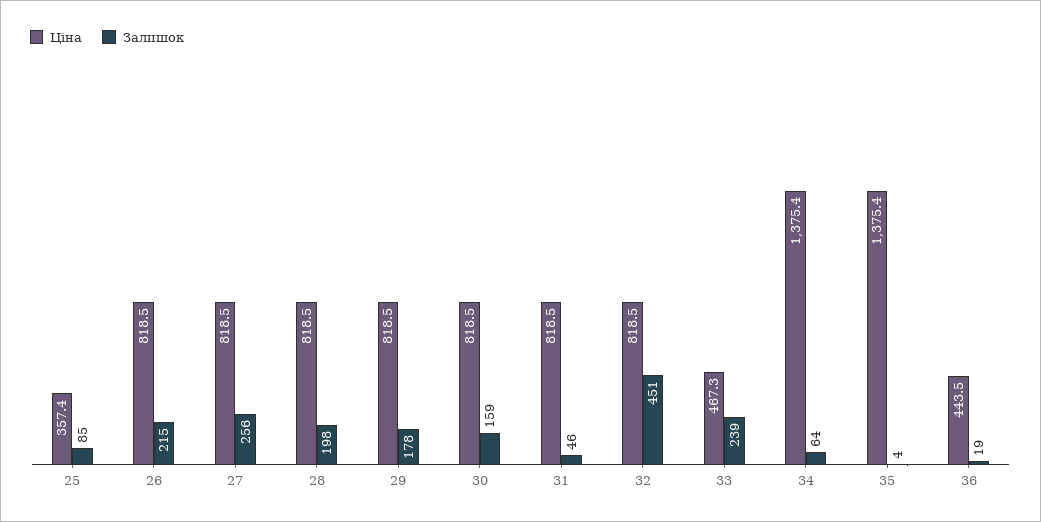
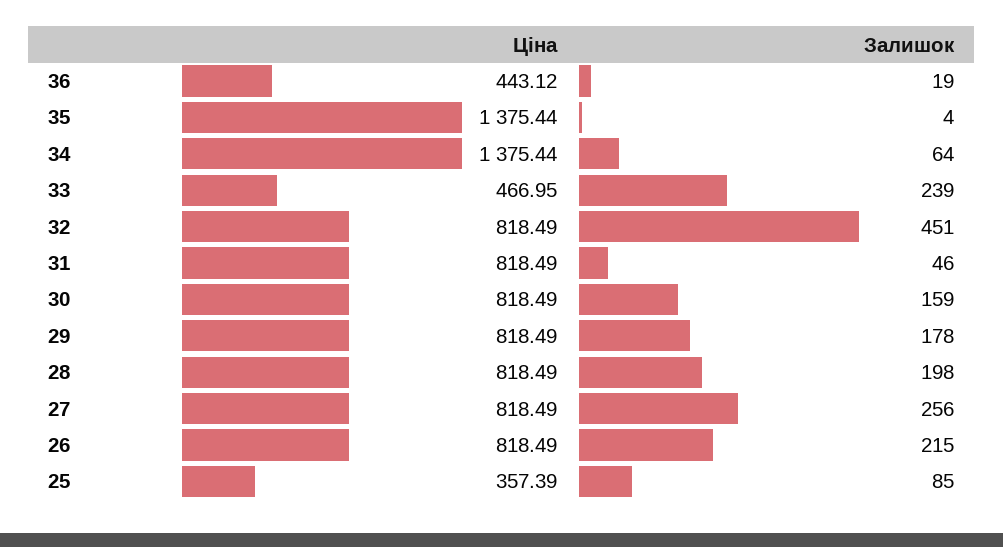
  {
    "Ціна": {
      "25": 357.39,
      "26": 818.49,
      "27": 818.49,
      "28": 818.49,
      "29": 818.49,
      "30": 818.49,
      "31": 818.49,
      "32": 818.49,
-     "33": 467.3,
+     "33": 466.95,
      "34": 1375.44,
      "35": 1375.44,
-     "36": 443.5
+     "36": 443.12
    },
    "Залишок": {
      "25": 85,
      "26": 215,
      "27": 256,
      "28": 198,
      "29": 178,
      "30": 159,
      "31": 46,
      "32": 451,
      "33": 239,
      "34": 64,
      "35": 4,
      "36": 19
    }
  }

